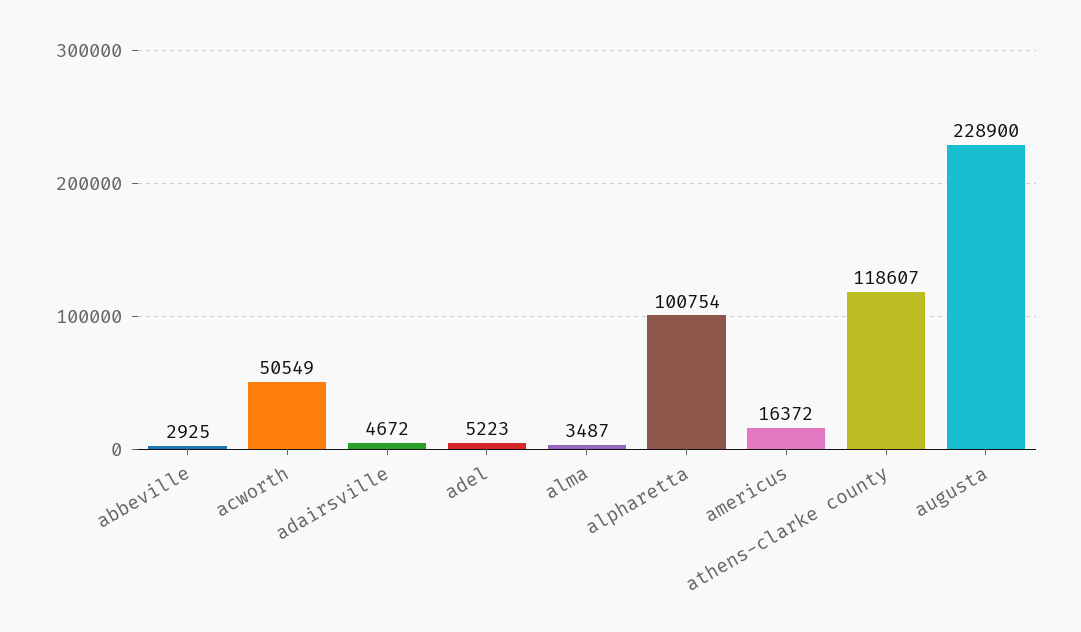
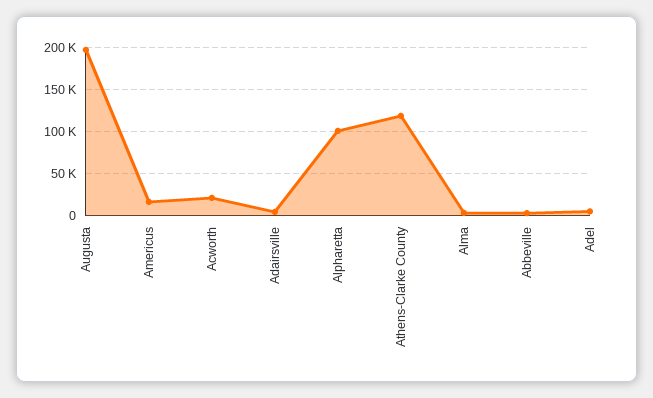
  {
    "abbeville": 2925,
-   "acworth": 50549,
+   "acworth": 20000,
    "adairsville": 4672,
    "adel": 5223,
    "alma": 3487,
    "alpharetta": 100754,
    "americus": 16372,
    "athens-clarke county": 118607,
-   "augusta": 228900
+   "augusta": 200000
  }

